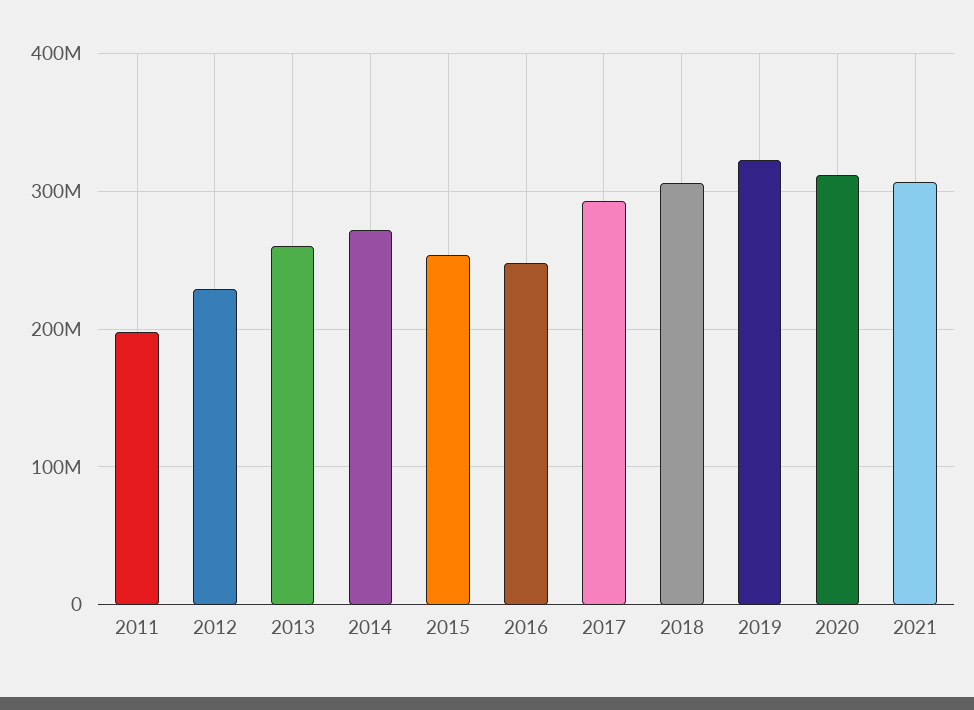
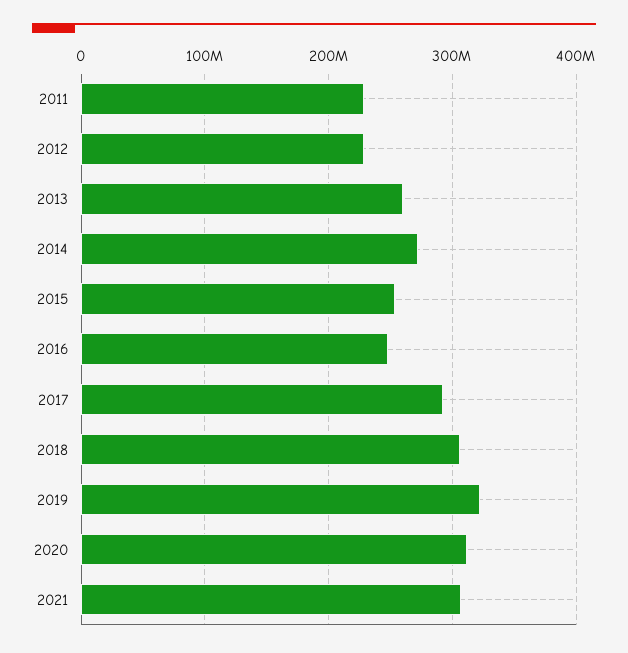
  {
-   "2011": 200000000,
+   "2011": 230000000,
    "2012": 230000000,
    "2013": 260000000,
    "2014": 270000000,
    "2015": 250000000,
    "2016": 250000000,
    "2017": 290000000,
    "2018": 310000000,
    "2019": 320000000,
    "2020": 310000000,
    "2021": 310000000
  }

